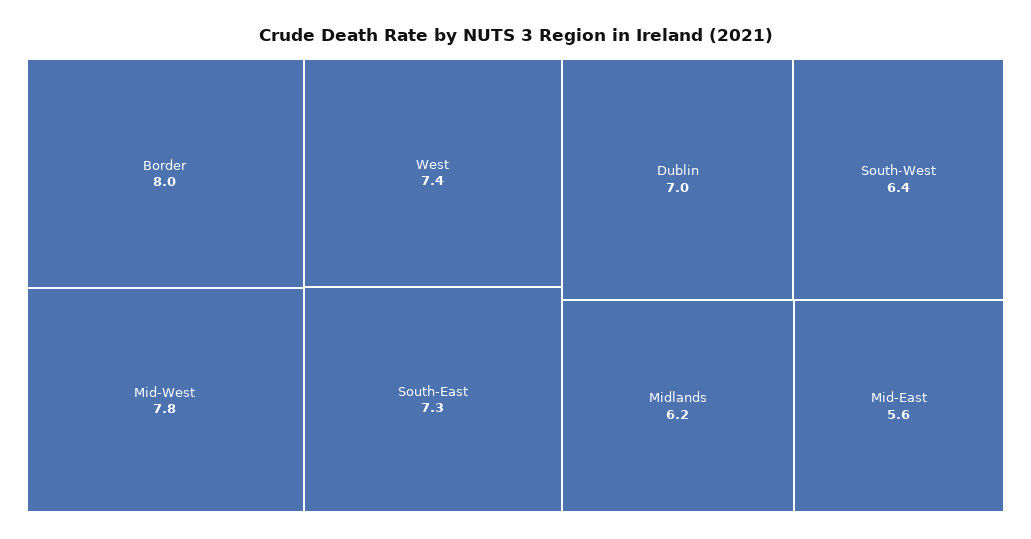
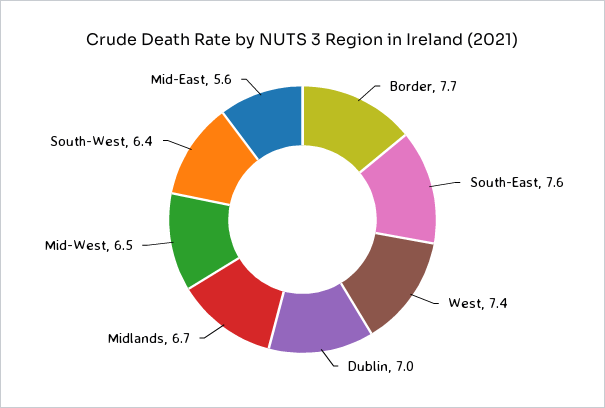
  {
-   "Border": 8,
+   "Border": 7.7,
-   "Mid-West": 7.8,
+   "Mid-West": 6.5,
    "West": 7.4,
-   "South-East": 7.3,
+   "South-East": 7.6,
    "Dublin": 7,
    "South-West": 6.4,
-   "Midlands": 6.2,
+   "Midlands": 6.7,
    "Mid-East": 5.6
  }

